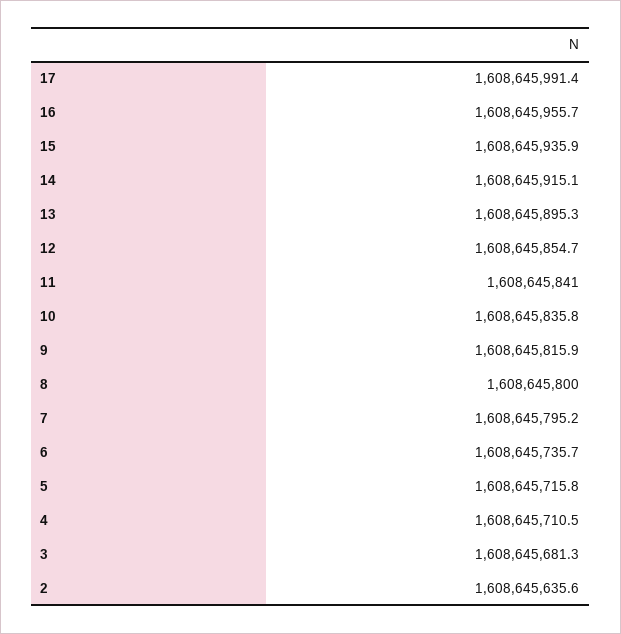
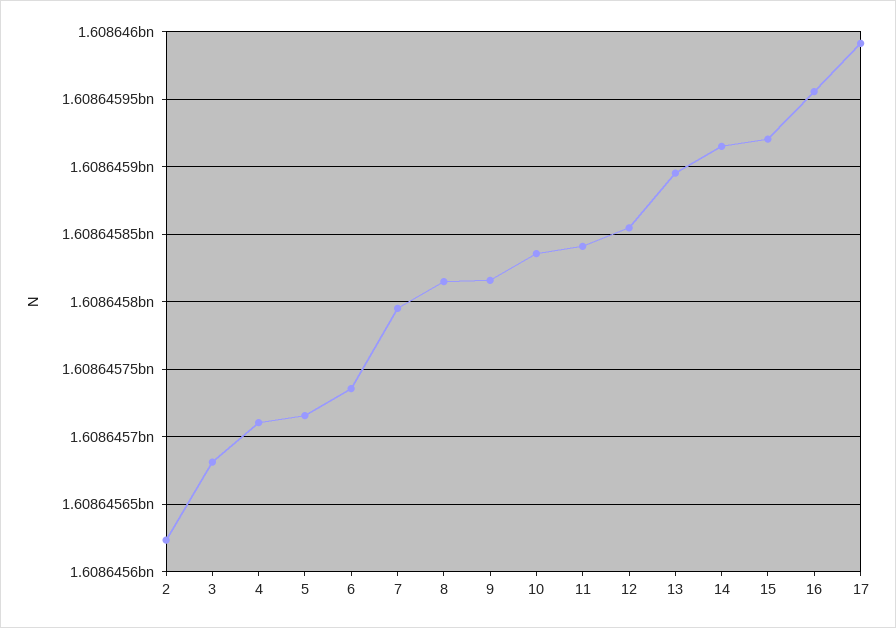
  {
    "17": 1608645991.4,
    "16": 1608645955.7,
-   "15": 1608645935.9,
+   "15": 1608645920,
    "14": 1608645915.1,
    "13": 1608645895.3,
    "12": 1608645854.7,
    "11": 1608645841,
    "10": 1608645835.8,
    "9": 1608645815.9,
-   "8": 1608645800,
+   "8": 1608645815,
    "7": 1608645795.2,
    "6": 1608645735.7,
    "5": 1608645715.8,
    "4": 1608645710.5,
    "3": 1608645681.3,
-   "2": 1608645635.6
+   "2": 1608645625
  }

